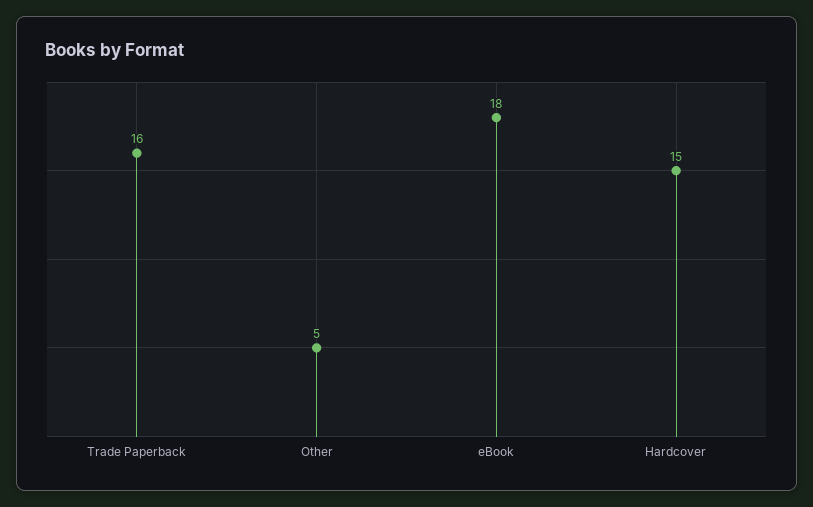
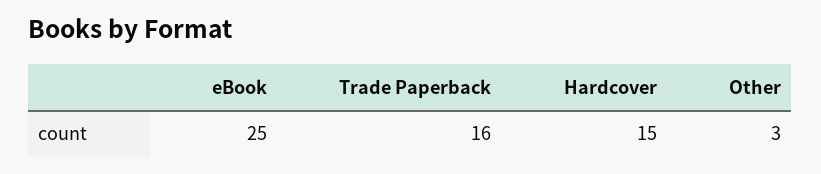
  {
    "Trade Paperback": 16,
-   "Other": 5,
+   "Other": 3,
-   "eBook": 18,
+   "eBook": 25,
    "Hardcover": 15
  }

